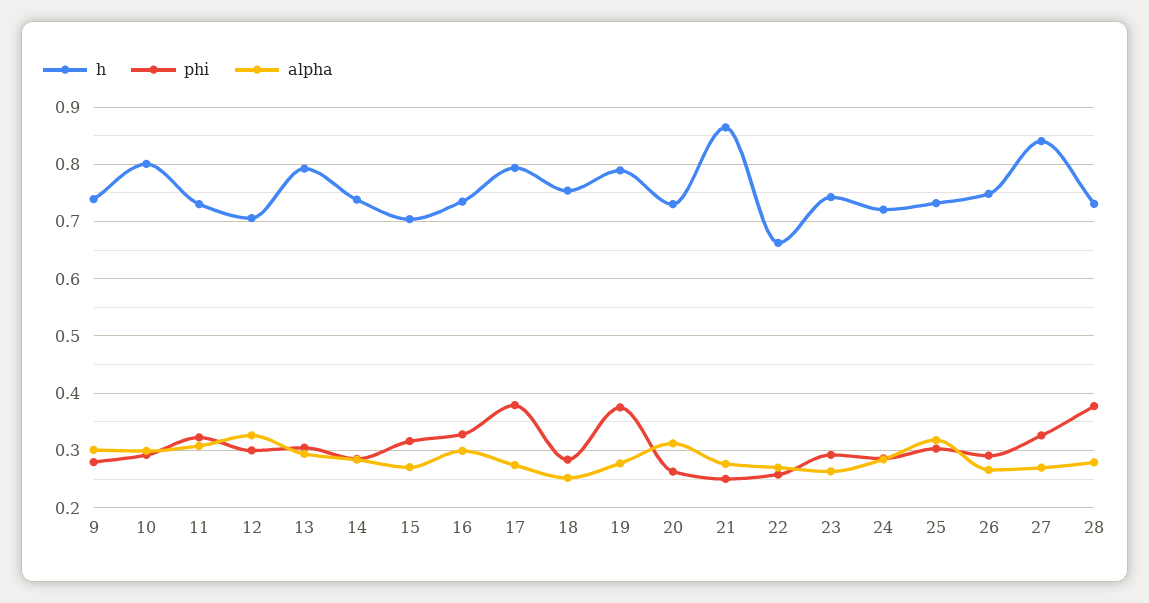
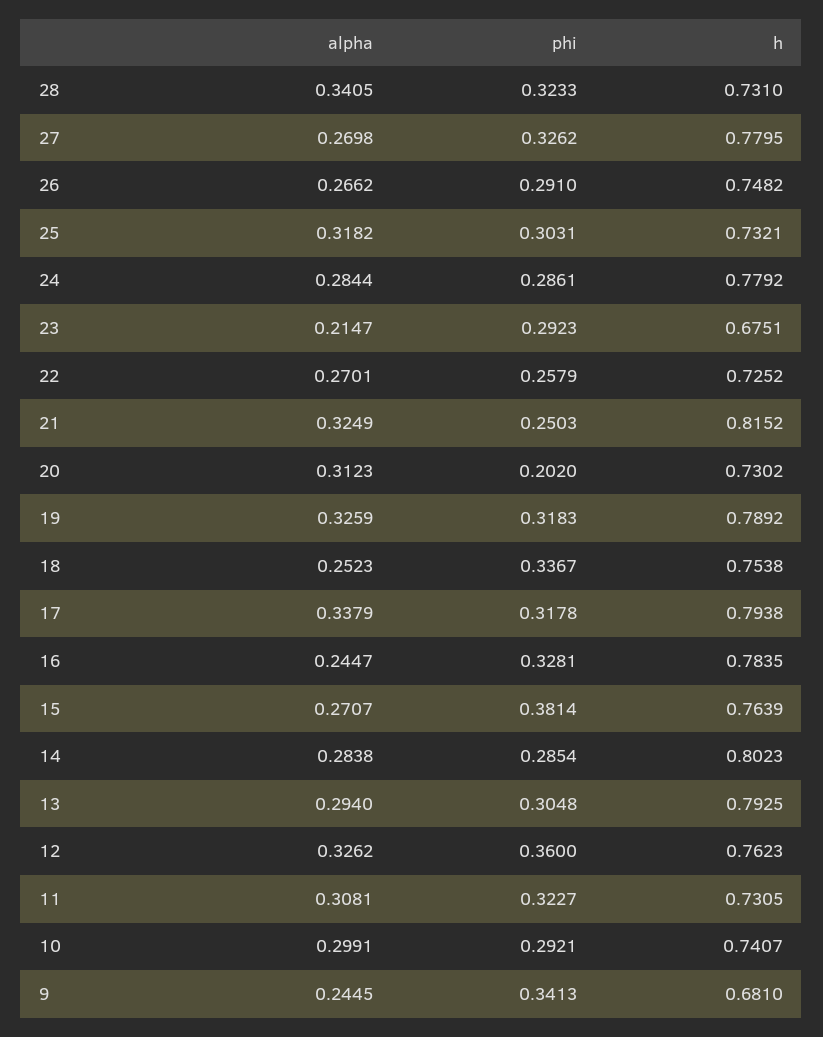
  {
    "h": {
-     "9": 0.74,
+     "9": 0.681,
-     "10": 0.8,
+     "10": 0.7407,
      "11": 0.7305,
-     "12": 0.7,
+     "12": 0.7623,
      "13": 0.7925,
-     "14": 0.74,
+     "14": 0.8023,
-     "15": 0.7,
+     "15": 0.7639,
-     "16": 0.74,
+     "16": 0.7835,
      "17": 0.7938,
      "18": 0.7538,
      "19": 0.7892,
      "20": 0.7302,
-     "21": 0.86,
+     "21": 0.8152,
-     "22": 0.66,
+     "22": 0.7252,
-     "23": 0.74,
+     "23": 0.6751,
-     "24": 0.72,
+     "24": 0.7792,
      "25": 0.7321,
      "26": 0.7482,
-     "27": 0.84,
+     "27": 0.7795,
      "28": 0.731
    },
    "phi": {
-     "9": 0.28,
+     "9": 0.3413,
      "10": 0.2921,
      "11": 0.3227,
-     "12": 0.3,
+     "12": 0.36,
      "13": 0.3048,
      "14": 0.2854,
-     "15": 0.32,
+     "15": 0.3814,
      "16": 0.3281,
-     "17": 0.38,
+     "17": 0.3178,
-     "18": 0.28,
+     "18": 0.3367,
-     "19": 0.38,
+     "19": 0.3183,
-     "20": 0.26,
+     "20": 0.202,
      "21": 0.2503,
      "22": 0.2579,
      "23": 0.2923,
      "24": 0.2861,
      "25": 0.3031,
      "26": 0.291,
      "27": 0.3262,
-     "28": 0.38
+     "28": 0.3233
    },
    "alpha": {
-     "9": 0.3,
+     "9": 0.2445,
      "10": 0.2991,
      "11": 0.3081,
      "12": 0.3262,
      "13": 0.294,
      "14": 0.2838,
      "15": 0.2707,
-     "16": 0.3,
+     "16": 0.2447,
-     "17": 0.28,
+     "17": 0.3379,
      "18": 0.2523,
-     "19": 0.28,
+     "19": 0.3259,
      "20": 0.3123,
-     "21": 0.28,
+     "21": 0.3249,
      "22": 0.2701,
-     "23": 0.26,
+     "23": 0.2147,
      "24": 0.2844,
      "25": 0.3182,
      "26": 0.2662,
      "27": 0.2698,
-     "28": 0.28
+     "28": 0.3405
    }
  }

